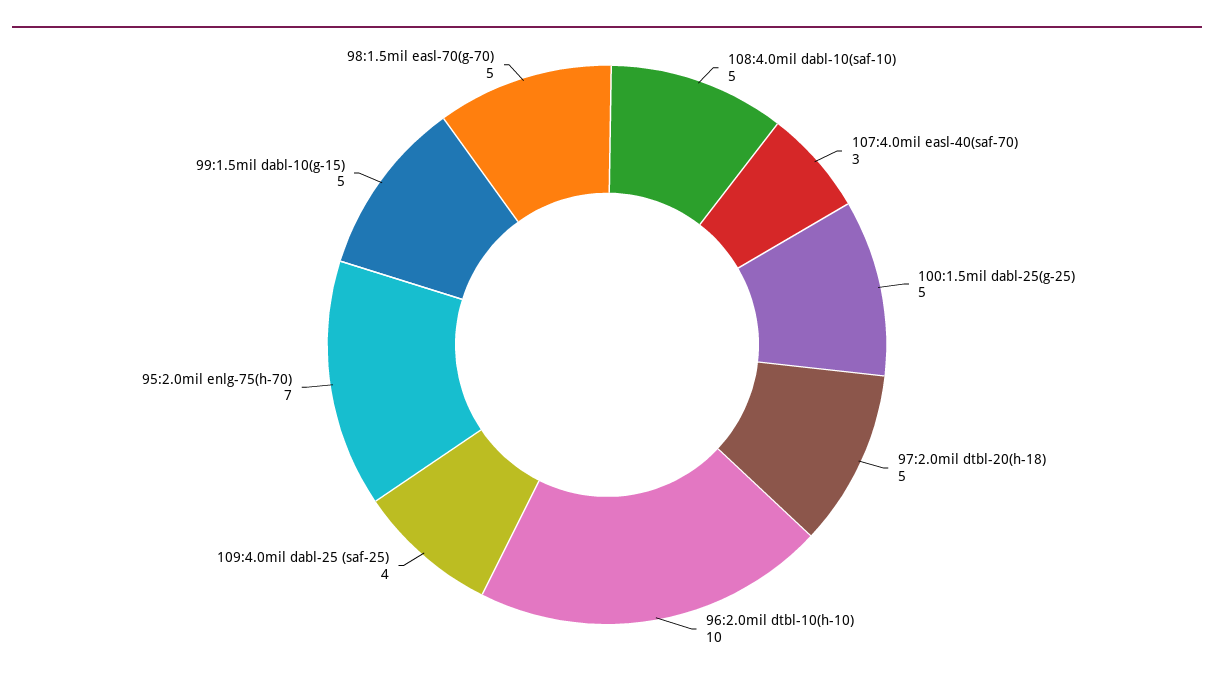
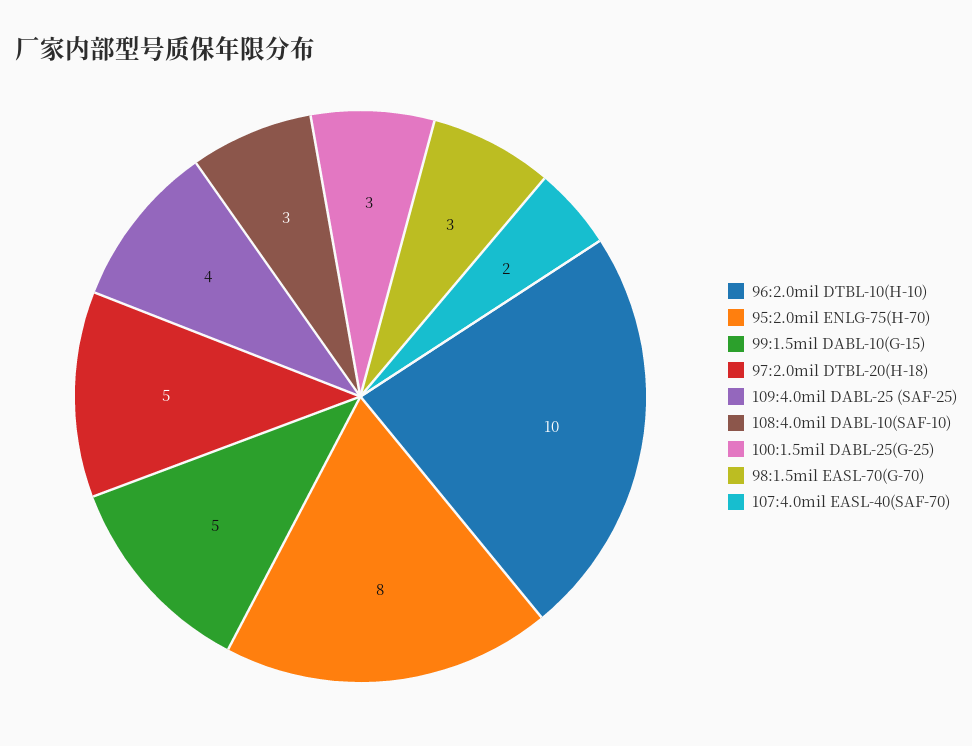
  {
-   "108:4.0mil dabl-10(saf-10)": 5,
+   "108:4.0mil dabl-10(saf-10)": 3,
-   "107:4.0mil easl-40(saf-70)": 3,
+   "107:4.0mil easl-40(saf-70)": 2,
-   "100:1.5mil dabl-25(g-25)": 5,
+   "100:1.5mil dabl-25(g-25)": 3,
    "97:2.0mil dtbl-20(h-18)": 5,
    "96:2.0mil dtbl-10(h-10)": 10,
    "109:4.0mil dabl-25 (saf-25)": 4,
-   "95:2.0mil enlg-75(h-70)": 7,
+   "95:2.0mil enlg-75(h-70)": 8,
    "99:1.5mil dabl-10(g-15)": 5,
-   "98:1.5mil easl-70(g-70)": 5
+   "98:1.5mil easl-70(g-70)": 3
  }

